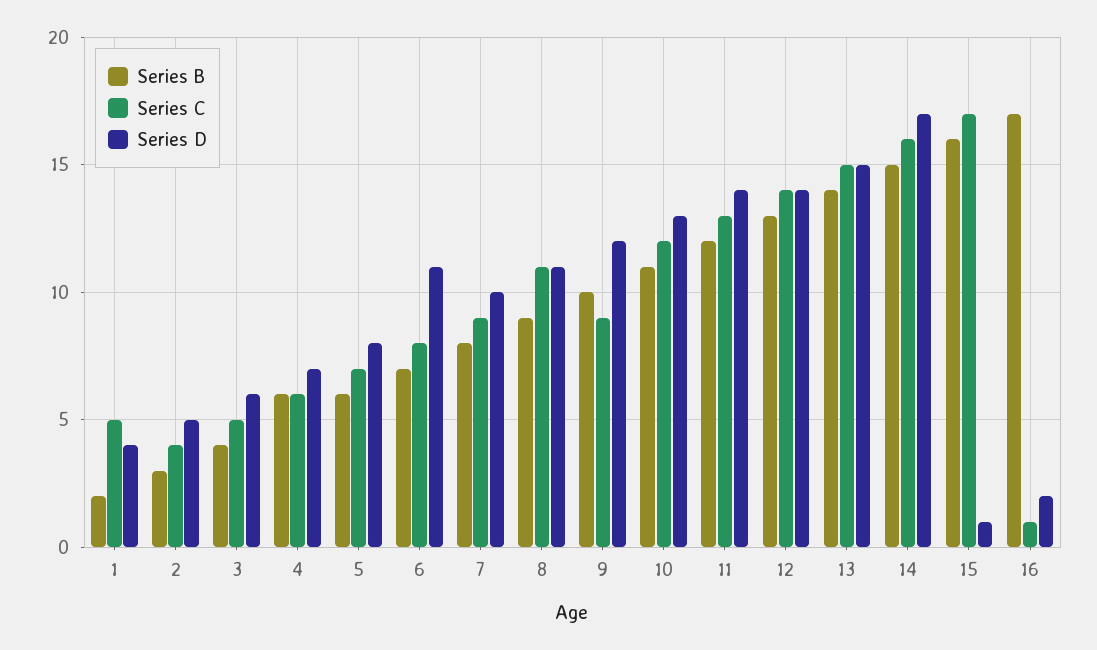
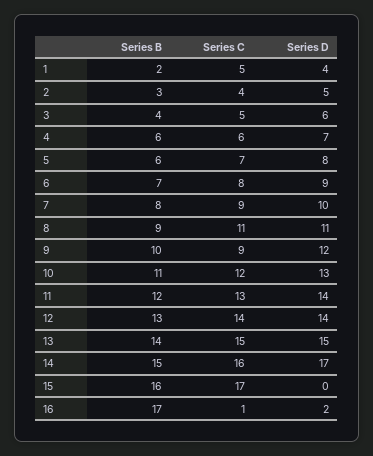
  {
    "Series B": {
      "1": 2,
      "2": 3,
      "3": 4,
      "4": 6,
      "5": 6,
      "6": 7,
      "7": 8,
      "8": 9,
      "9": 10,
      "10": 11,
      "11": 12,
      "12": 13,
      "13": 14,
      "14": 15,
      "15": 16,
      "16": 17
    },
    "Series C": {
      "1": 5,
      "2": 4,
      "3": 5,
      "4": 6,
      "5": 7,
      "6": 8,
      "7": 9,
      "8": 11,
      "9": 9,
      "10": 12,
      "11": 13,
      "12": 14,
      "13": 15,
      "14": 16,
      "15": 17,
      "16": 1
    },
    "Series D": {
      "1": 4,
      "2": 5,
      "3": 6,
      "4": 7,
      "5": 8,
-     "6": 11,
+     "6": 9,
      "7": 10,
      "8": 11,
      "9": 12,
      "10": 13,
      "11": 14,
      "12": 14,
      "13": 15,
      "14": 17,
-     "15": 1,
+     "15": 0,
      "16": 2
    }
  }

